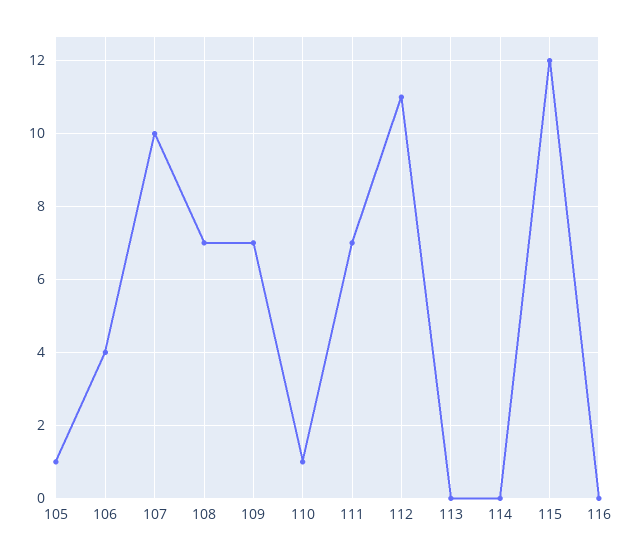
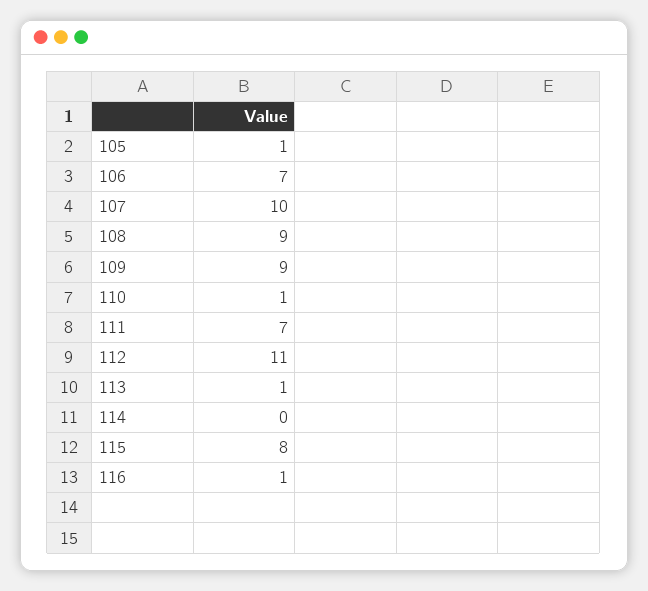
  {
    "105": 1,
-   "106": 4,
+   "106": 7,
    "107": 10,
-   "108": 7,
+   "108": 9,
-   "109": 7,
+   "109": 9,
    "110": 1,
    "111": 7,
    "112": 11,
-   "113": 0,
+   "113": 1,
    "114": 0,
-   "115": 12,
+   "115": 8,
-   "116": 0
+   "116": 1
  }

